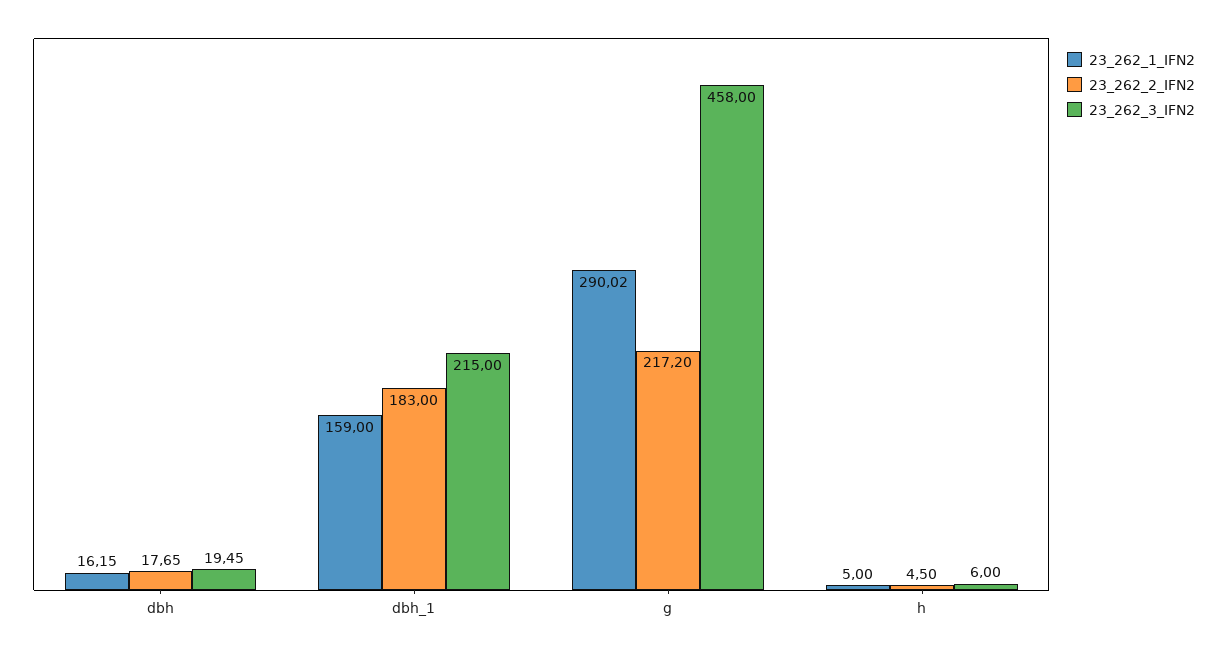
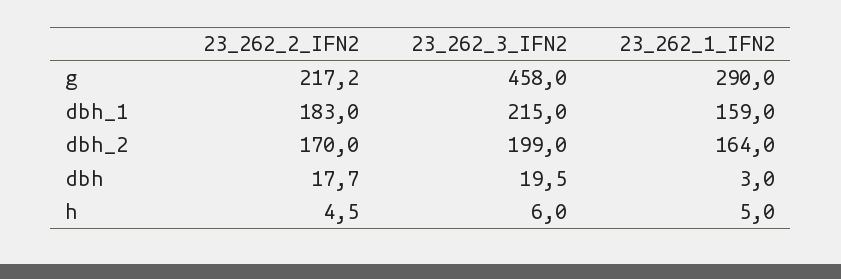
  {
    "23_262_1_IFN2": {
-     "dbh": 16.15,
+     "dbh": 3,
      "dbh_1": 159,
      "g": 290.02,
-     "h": 5
+     "h": 5,
+     "dbh_2": 164
    },
    "23_262_2_IFN2": {
      "dbh": 17.65,
      "dbh_1": 183,
      "g": 217.2,
-     "h": 4.5
+     "h": 4.5,
+     "dbh_2": 170
    },
    "23_262_3_IFN2": {
      "dbh": 19.45,
      "dbh_1": 215,
      "g": 458,
-     "h": 6
+     "h": 6,
+     "dbh_2": 199
    }
  }

